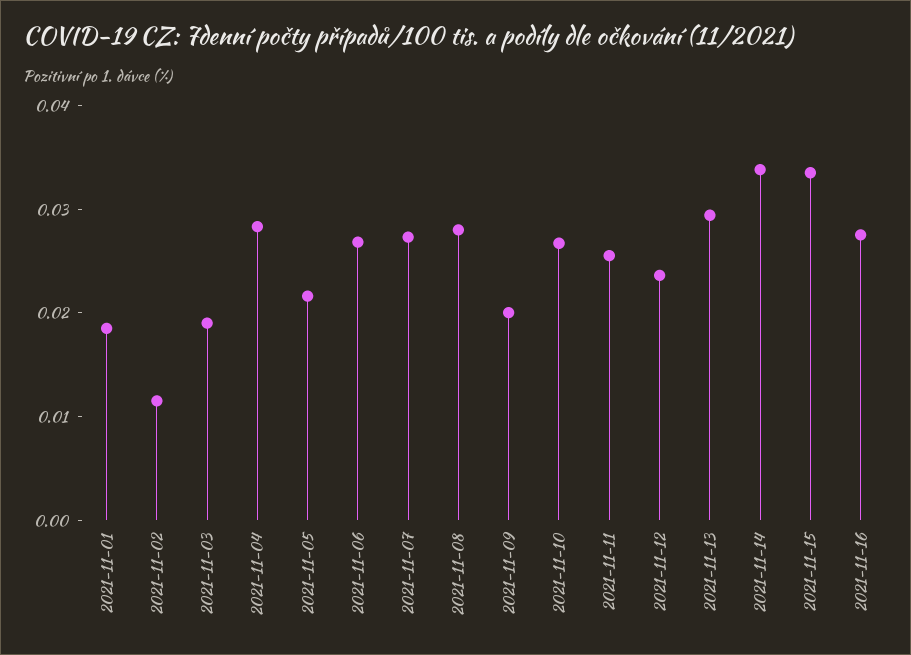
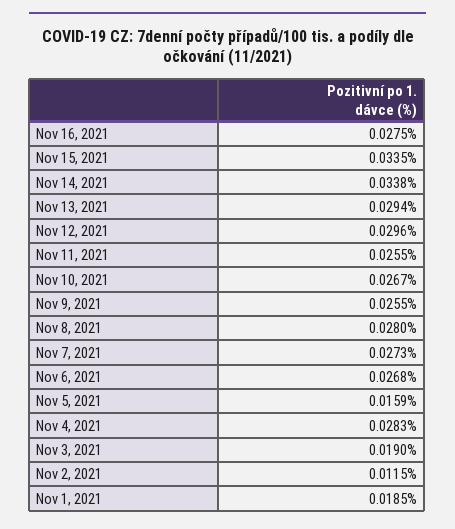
  {
    "2021-11-01": 0.0185,
    "2021-11-02": 0.0115,
    "2021-11-03": 0.019,
    "2021-11-04": 0.0283,
-   "2021-11-05": 0.022,
+   "2021-11-05": 0.0159,
    "2021-11-06": 0.0268,
    "2021-11-07": 0.0273,
    "2021-11-08": 0.028,
-   "2021-11-09": 0.02,
+   "2021-11-09": 0.0255,
    "2021-11-10": 0.0267,
    "2021-11-11": 0.0255,
-   "2021-11-12": 0.024,
+   "2021-11-12": 0.0296,
    "2021-11-13": 0.0294,
    "2021-11-14": 0.0338,
    "2021-11-15": 0.0335,
    "2021-11-16": 0.0275
  }

